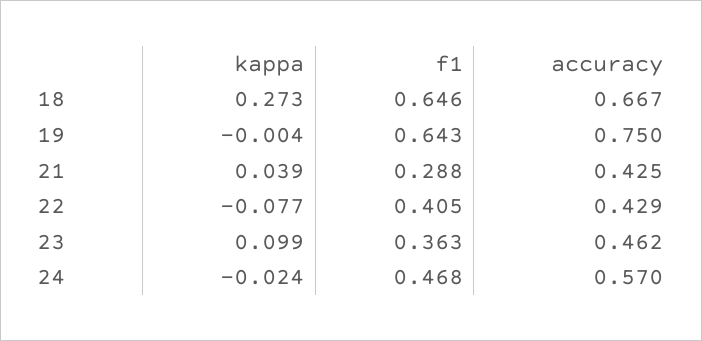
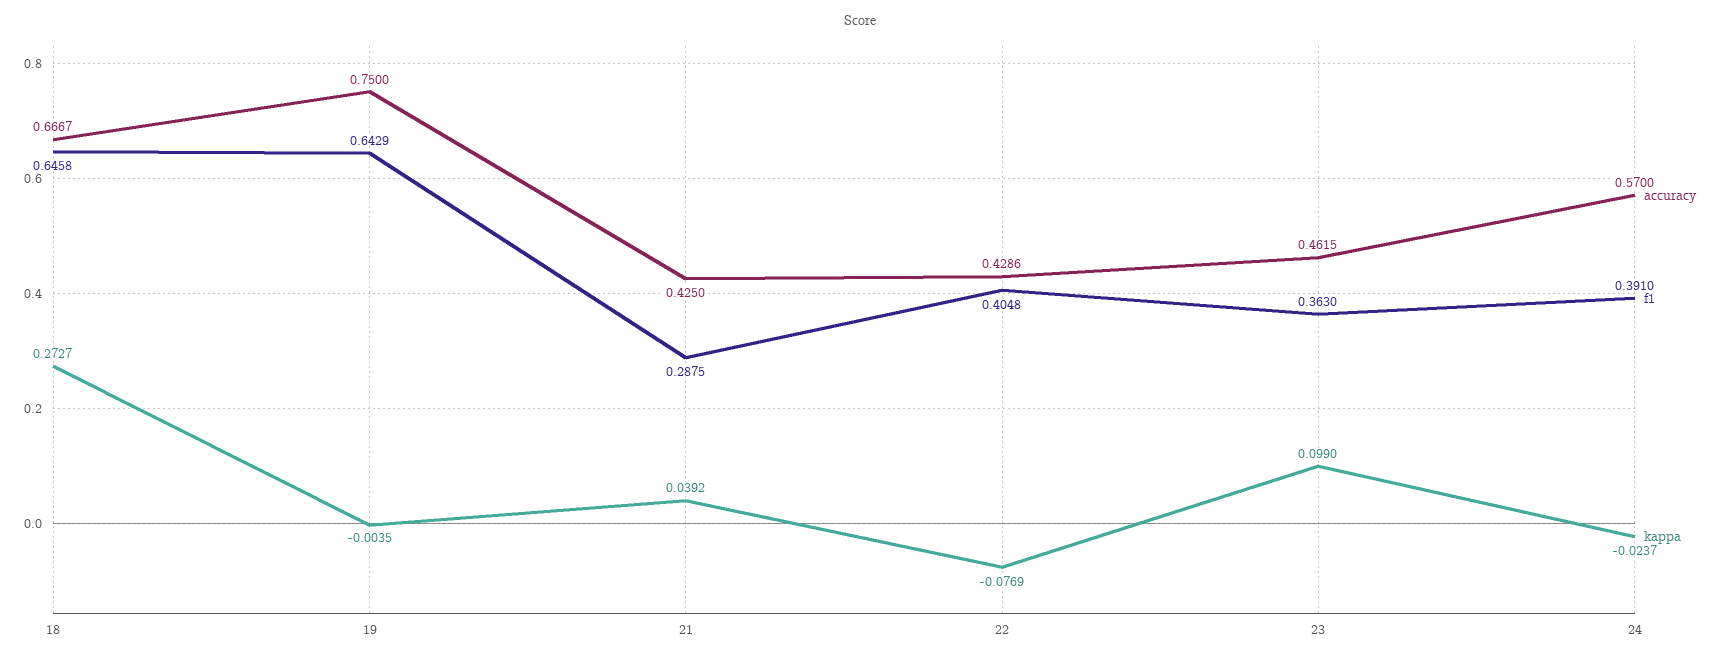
  {
    "kappa": {
      "18": 0.2727,
      "19": -0.0035,
      "21": 0.0392,
      "22": -0.0769,
      "23": 0.099,
      "24": -0.0237
    },
    "f1": {
      "18": 0.6458,
      "19": 0.6429,
      "21": 0.2875,
      "22": 0.4048,
      "23": 0.363,
-     "24": 0.468
+     "24": 0.391
    },
    "accuracy": {
      "18": 0.6667,
      "19": 0.75,
      "21": 0.425,
      "22": 0.4286,
      "23": 0.4615,
      "24": 0.57
    }
  }

